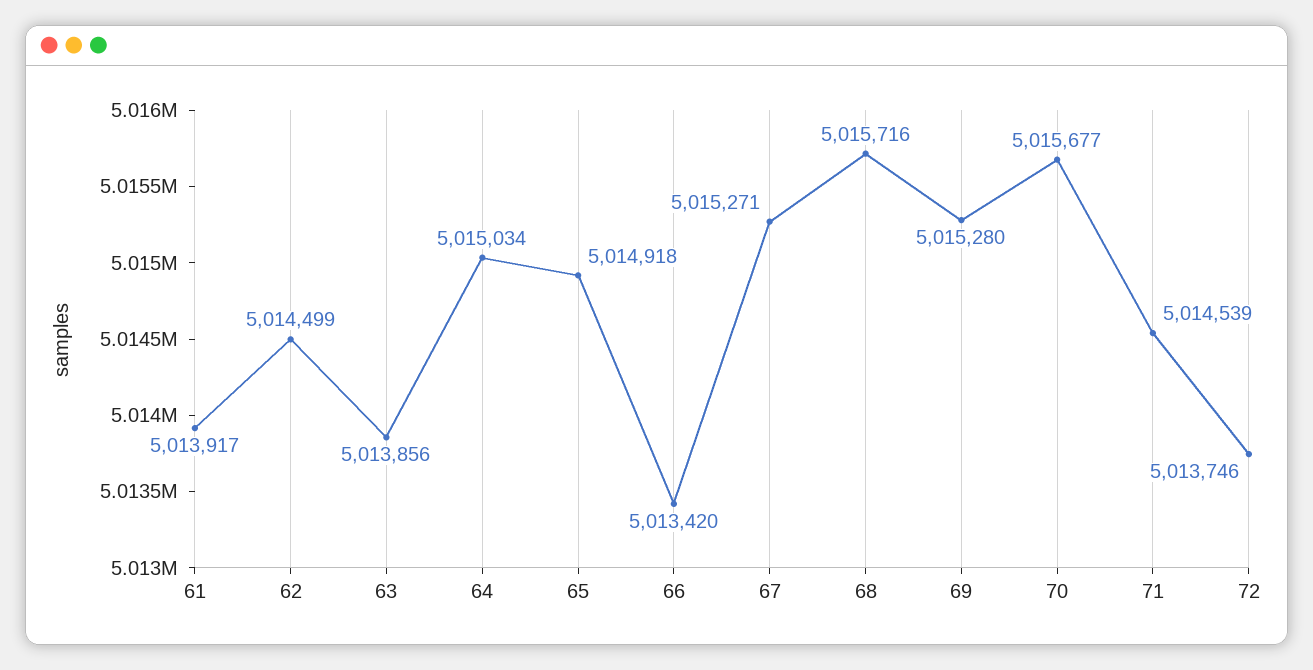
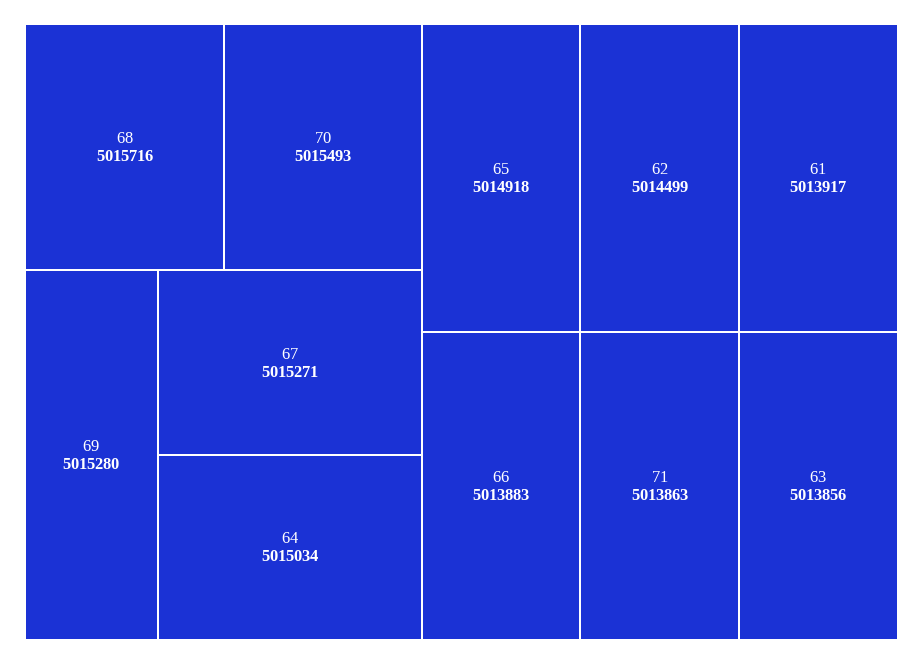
  {
    "61": 5013917,
    "62": 5014499,
    "63": 5013856,
    "64": 5015034,
    "65": 5014918,
-   "66": 5013420,
+   "66": 5013883,
    "67": 5015271,
    "68": 5015716,
    "69": 5015280,
-   "70": 5015677,
+   "70": 5015493,
-   "71": 5014539,
+   "71": 5013863
-   "72": 5013746
  }

